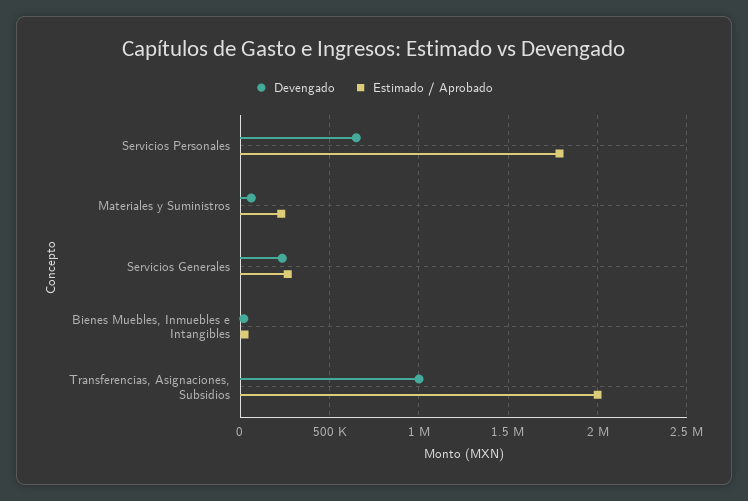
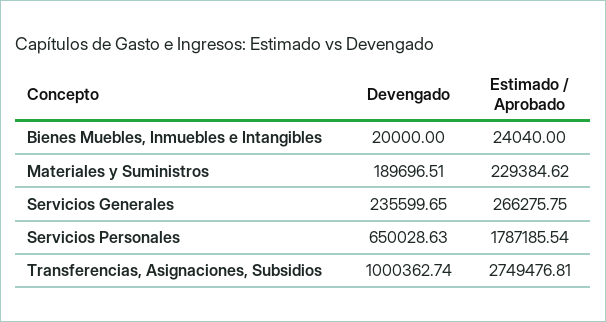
  {
    "Devengado": {
      "Servicios Personales": 650028.63,
-     "Materiales y Suministros": 50000,
+     "Materiales y Suministros": 189696.51,
      "Servicios Generales": 235599.65,
      "Bienes Muebles, Inmuebles e Intangibles": 20000,
      "Transferencias, Asignaciones, Subsidios": 1000362.74
    },
    "Estimado / Aprobado": {
      "Servicios Personales": 1787185.54,
      "Materiales y Suministros": 229384.62,
      "Servicios Generales": 266275.75,
      "Bienes Muebles, Inmuebles e Intangibles": 24040,
-     "Transferencias, Asignaciones, Subsidios": 2000000
+     "Transferencias, Asignaciones, Subsidios": 2749476.81
    }
  }

